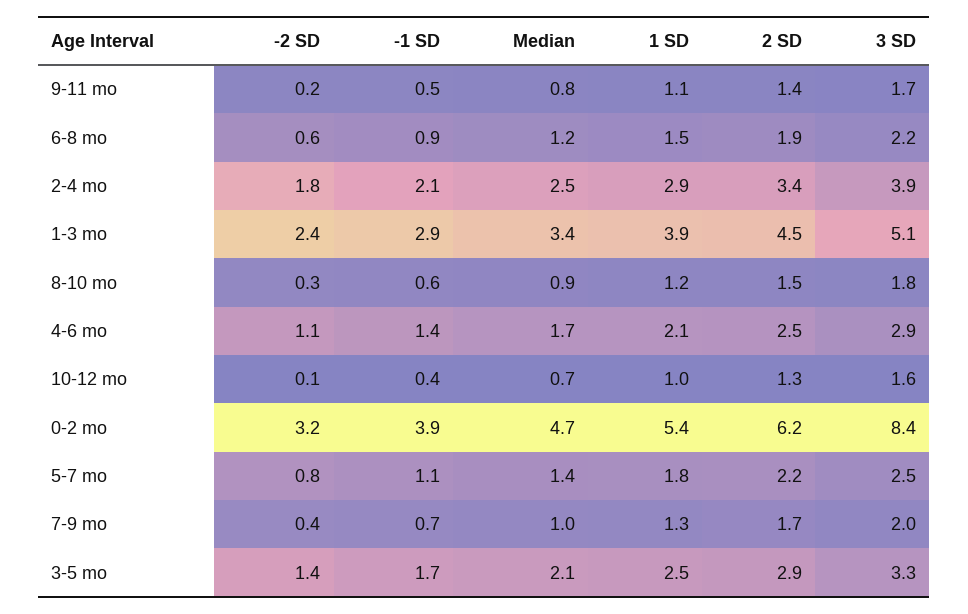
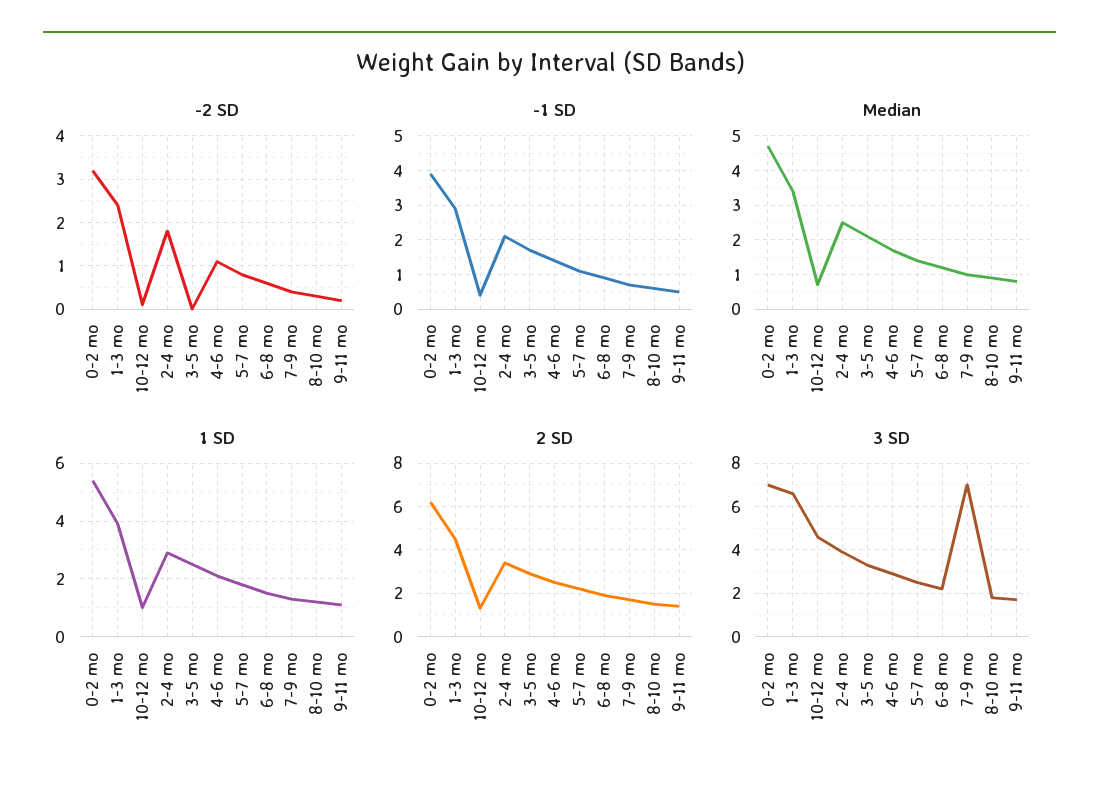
  {
    "-2 SD": {
      "9-11 mo": 0.2,
      "6-8 mo": 0.6,
      "2-4 mo": 1.8,
      "1-3 mo": 2.4,
      "8-10 mo": 0.3,
      "4-6 mo": 1.1,
      "10-12 mo": 0.1,
      "0-2 mo": 3.2,
      "5-7 mo": 0.8,
      "7-9 mo": 0.4,
-     "3-5 mo": 1.4
+     "3-5 mo": 0
    },
    "-1 SD": {
      "9-11 mo": 0.5,
      "6-8 mo": 0.9,
      "2-4 mo": 2.1,
      "1-3 mo": 2.9,
      "8-10 mo": 0.6,
      "4-6 mo": 1.4,
      "10-12 mo": 0.4,
      "0-2 mo": 3.9,
      "5-7 mo": 1.1,
      "7-9 mo": 0.7,
      "3-5 mo": 1.7
    },
    "Median": {
      "9-11 mo": 0.8,
      "6-8 mo": 1.2,
      "2-4 mo": 2.5,
      "1-3 mo": 3.4,
      "8-10 mo": 0.9,
      "4-6 mo": 1.7,
      "10-12 mo": 0.7,
      "0-2 mo": 4.7,
      "5-7 mo": 1.4,
      "7-9 mo": 1,
      "3-5 mo": 2.1
    },
    "1 SD": {
      "9-11 mo": 1.1,
      "6-8 mo": 1.5,
      "2-4 mo": 2.9,
      "1-3 mo": 3.9,
      "8-10 mo": 1.2,
      "4-6 mo": 2.1,
      "10-12 mo": 1,
      "0-2 mo": 5.4,
      "5-7 mo": 1.8,
      "7-9 mo": 1.3,
      "3-5 mo": 2.5
    },
    "2 SD": {
      "9-11 mo": 1.4,
      "6-8 mo": 1.9,
      "2-4 mo": 3.4,
      "1-3 mo": 4.5,
      "8-10 mo": 1.5,
      "4-6 mo": 2.5,
      "10-12 mo": 1.3,
      "0-2 mo": 6.2,
      "5-7 mo": 2.2,
      "7-9 mo": 1.7,
      "3-5 mo": 2.9
    },
    "3 SD": {
      "9-11 mo": 1.7,
      "6-8 mo": 2.2,
      "2-4 mo": 3.9,
-     "1-3 mo": 5.1,
+     "1-3 mo": 6.5,
      "8-10 mo": 1.8,
      "4-6 mo": 2.9,
-     "10-12 mo": 1.6,
+     "10-12 mo": 4.5,
-     "0-2 mo": 8.4,
+     "0-2 mo": 7,
      "5-7 mo": 2.5,
-     "7-9 mo": 2,
+     "7-9 mo": 7,
      "3-5 mo": 3.3
    }
  }

